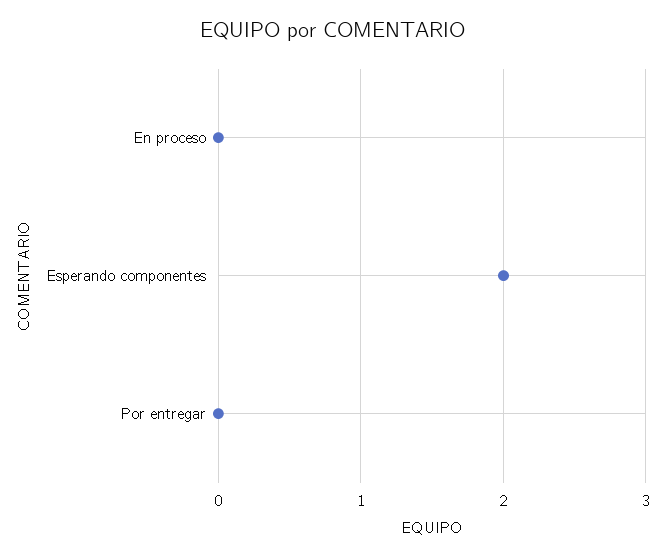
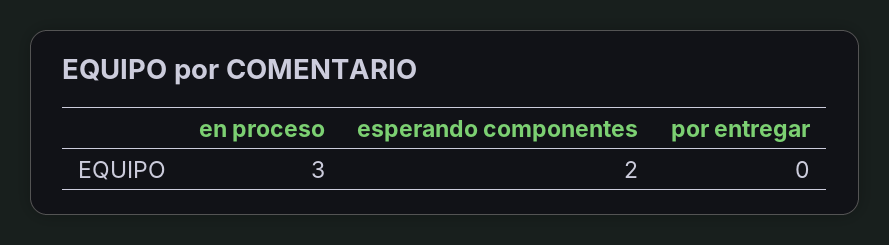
  {
-   "En proceso": 0,
+   "En proceso": 3,
    "Esperando componentes": 2,
    "Por entregar": 0
  }

